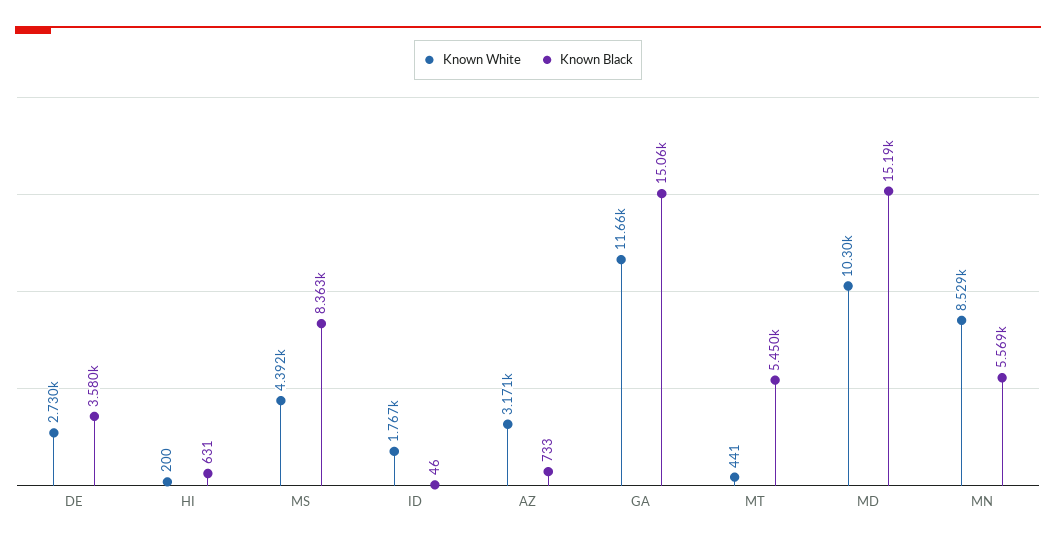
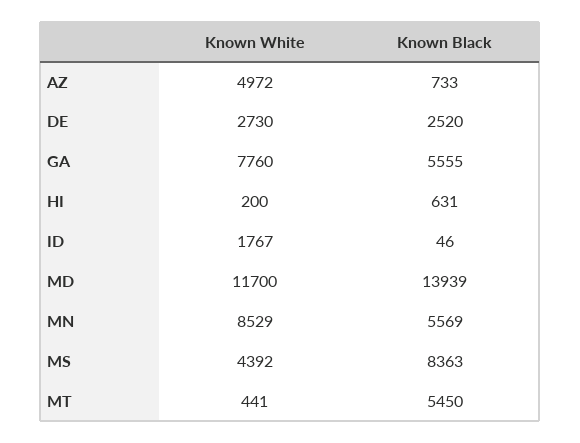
  {
    "Known White": {
      "DE": 2730,
      "HI": 200,
      "MS": 4392,
      "ID": 1767,
-     "AZ": 3171,
+     "AZ": 4972,
-     "GA": 11660,
+     "GA": 7760,
      "MT": 441,
-     "MD": 10300,
+     "MD": 11700,
      "MN": 8529
    },
    "Known Black": {
-     "DE": 3580,
+     "DE": 2520,
      "HI": 631,
      "MS": 8363,
      "ID": 46,
      "AZ": 733,
-     "GA": 15060,
+     "GA": 5555,
      "MT": 5450,
-     "MD": 15190,
+     "MD": 13939,
      "MN": 5569
    }
  }

